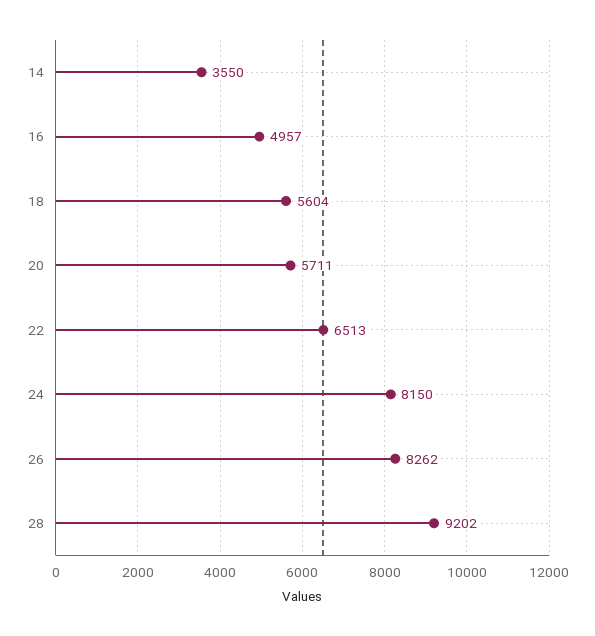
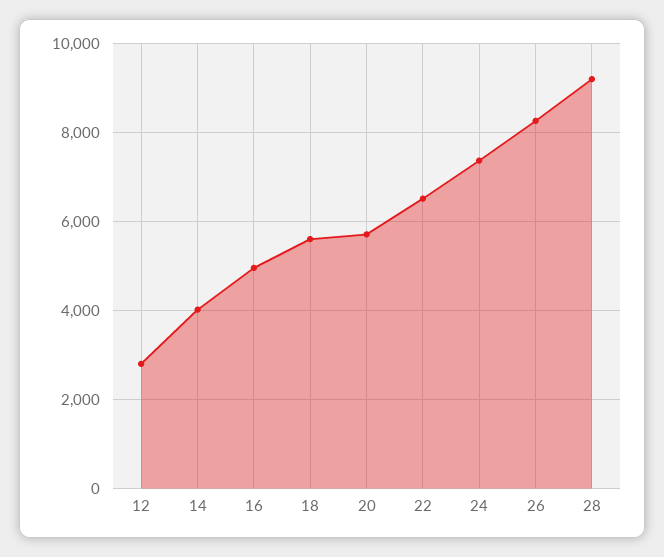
  {
-   "14": 3550,
+   "14": 4000,
    "16": 4957,
    "18": 5604,
    "20": 5711,
    "22": 6513,
-   "24": 8150,
+   "24": 7400,
    "26": 8262,
-   "28": 9202
+   "28": 9202,
+   "12": 2800
  }

